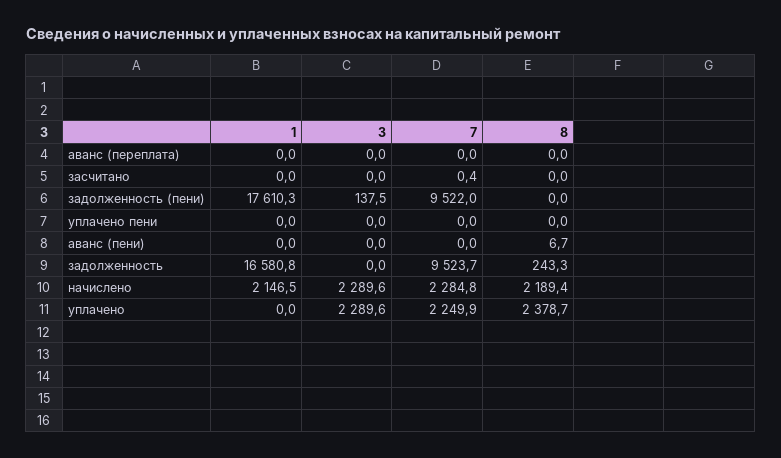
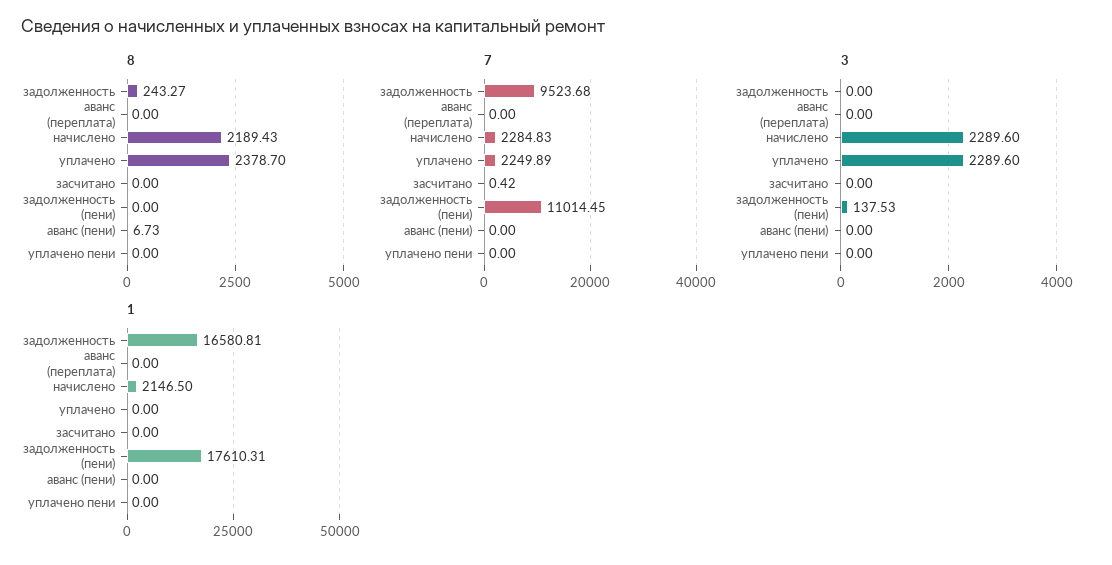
  {
    "1": {
      "аванс (переплата)": 0,
      "засчитано": 0,
      "задолженность (пени)": 17610.31,
      "уплачено пени": 0,
      "аванс (пени)": 0,
      "задолженность": 16580.81,
      "начислено": 2146.5,
      "уплачено": 0
    },
    "3": {
      "аванс (переплата)": 0,
      "засчитано": 0,
      "задолженность (пени)": 137.53,
      "уплачено пени": 0,
      "аванс (пени)": 0,
      "задолженность": 0,
      "начислено": 2289.6,
      "уплачено": 2289.6
    },
    "7": {
      "аванс (переплата)": 0,
      "засчитано": 0.42,
-     "задолженность (пени)": 9522,
+     "задолженность (пени)": 11014.45,
      "уплачено пени": 0,
      "аванс (пени)": 0,
      "задолженность": 9523.68,
      "начислено": 2284.83,
      "уплачено": 2249.89
    },
    "8": {
      "аванс (переплата)": 0,
      "засчитано": 0,
      "задолженность (пени)": 0,
      "уплачено пени": 0,
      "аванс (пени)": 6.73,
      "задолженность": 243.27,
      "начислено": 2189.43,
      "уплачено": 2378.7
    }
  }

